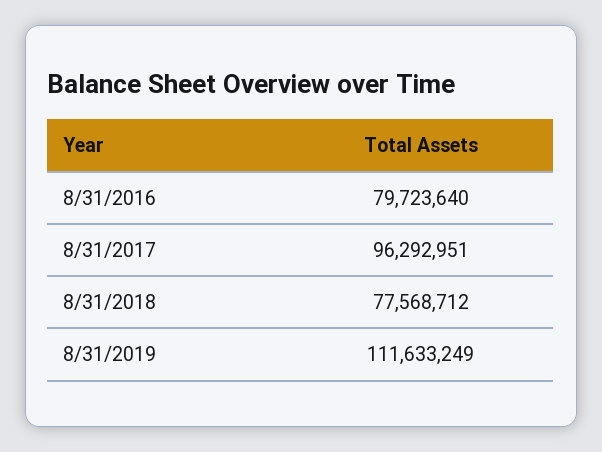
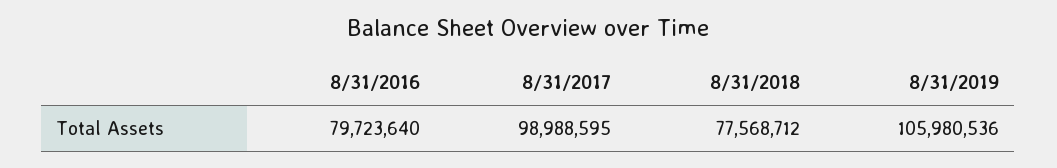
  {
    "8/31/2016": 79723640,
-   "8/31/2017": 96292951,
+   "8/31/2017": 98988595,
    "8/31/2018": 77568712,
-   "8/31/2019": 111633249
+   "8/31/2019": 105980536
  }

